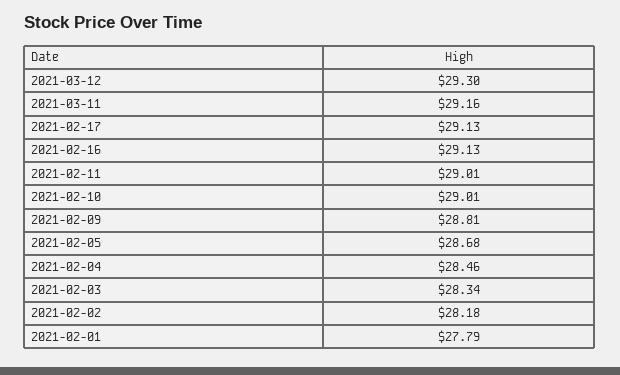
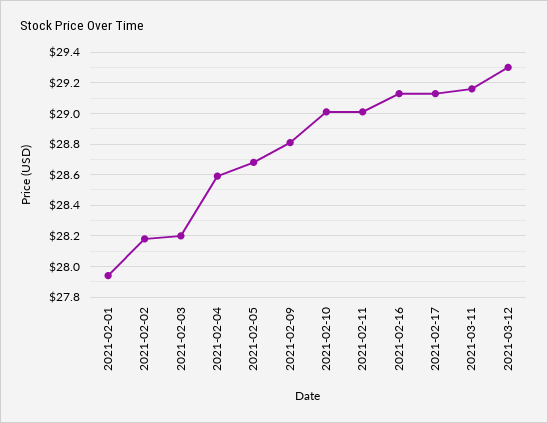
  {
    "2021-03-12": 29.3,
    "2021-03-11": 29.16,
    "2021-02-17": 29.13,
    "2021-02-16": 29.13,
    "2021-02-11": 29.01,
    "2021-02-10": 29.01,
    "2021-02-09": 28.81,
    "2021-02-05": 28.68,
-   "2021-02-04": 28.46,
+   "2021-02-04": 28.6,
-   "2021-02-03": 28.34,
+   "2021-02-03": 28.2,
    "2021-02-02": 28.18,
-   "2021-02-01": 27.79
+   "2021-02-01": 27.95
  }

